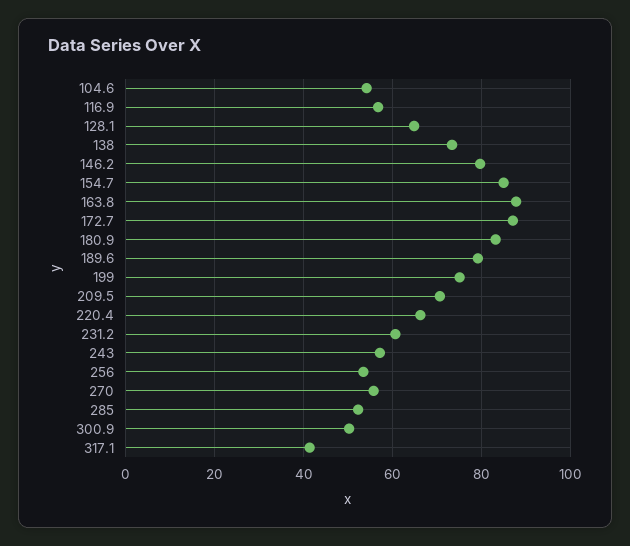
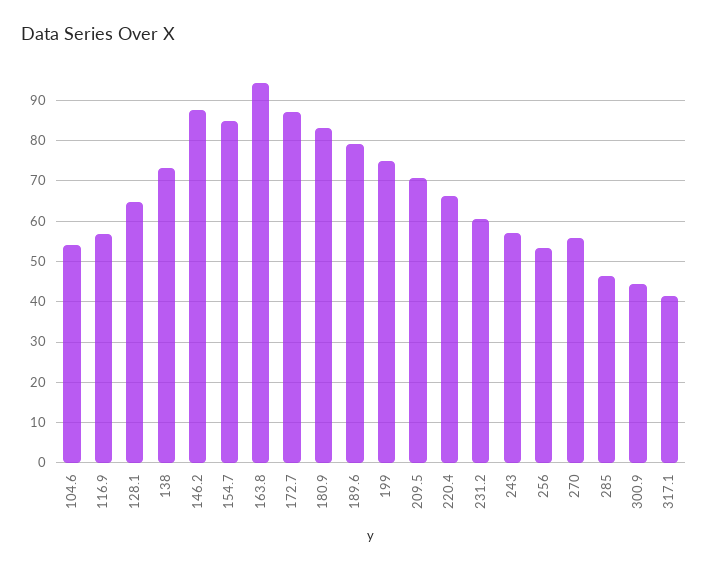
  {
    "104.6": 54,
    "116.9": 56,
    "128.1": 64,
    "138": 74,
-   "146.2": 80,
+   "146.2": 88,
    "154.7": 84,
-   "163.8": 88,
+   "163.8": 94,
    "172.7": 88,
    "180.9": 84,
    "189.6": 80,
    "199": 76,
    "209.5": 70,
    "220.4": 66,
    "231.2": 60,
    "243": 58,
    "256": 54,
    "270": 56,
-   "285": 52,
+   "285": 46,
-   "300.9": 50,
+   "300.9": 44,
    "317.1": 42
  }

